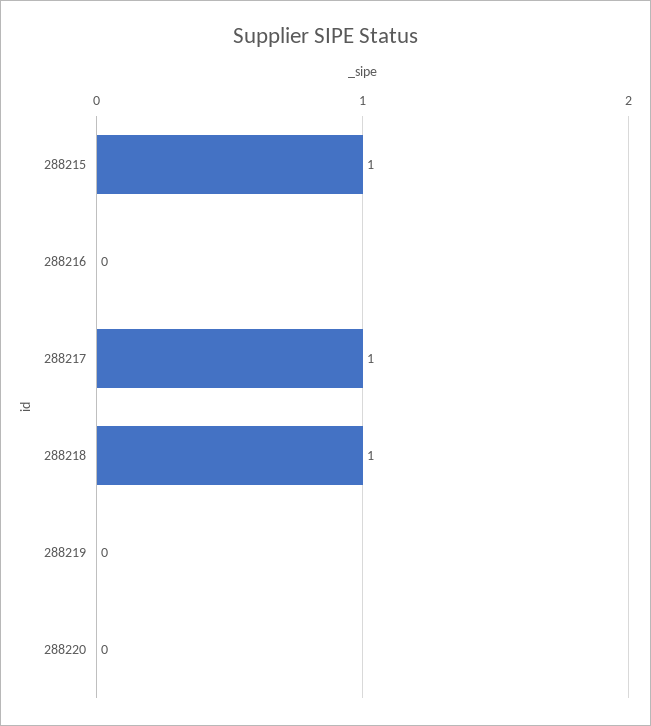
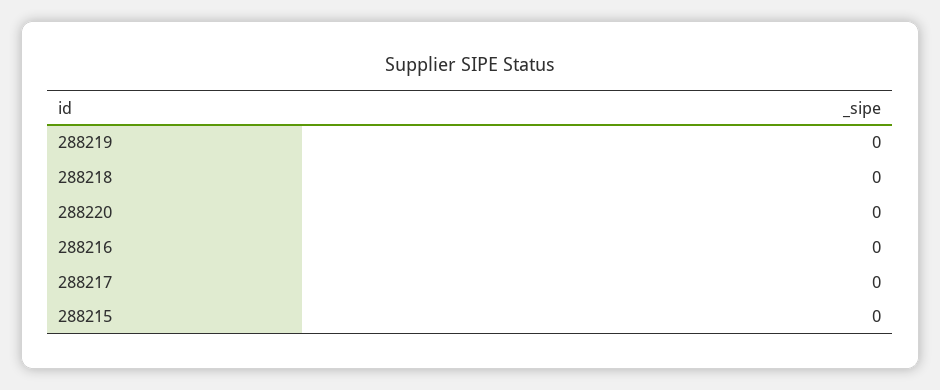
  {
-   "288215": 1,
+   "288215": 0,
    "288216": 0,
-   "288217": 1,
+   "288217": 0,
-   "288218": 1,
+   "288218": 0,
    "288219": 0,
    "288220": 0
  }

